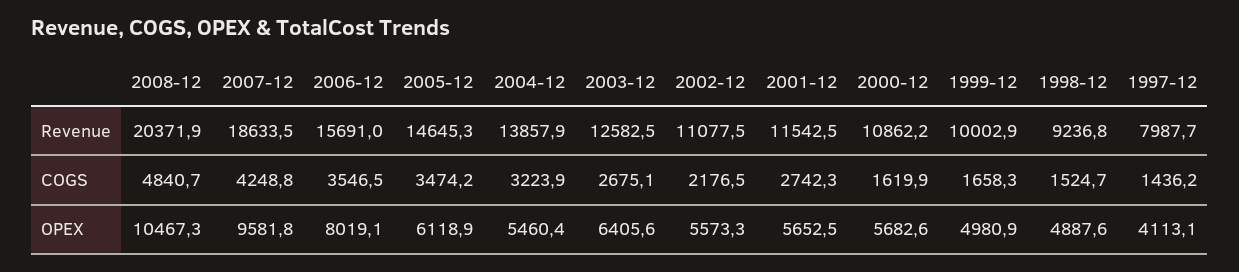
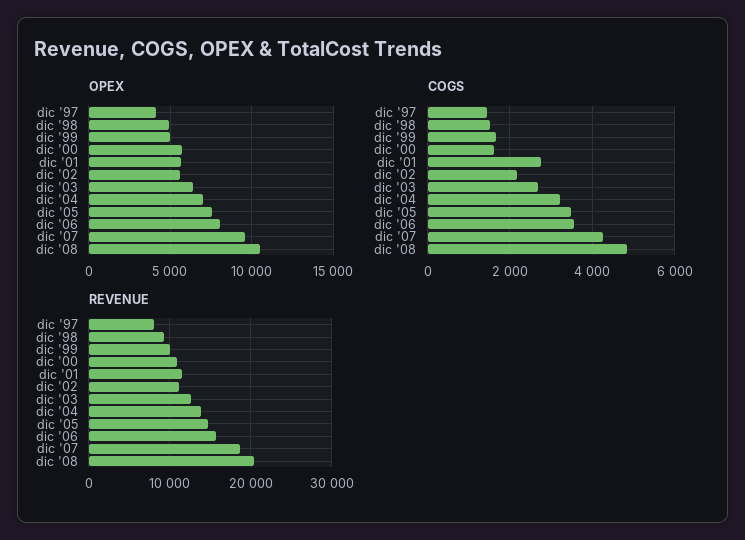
  {
    "Revenue": {
      "2008-12": 20371.9,
      "2007-12": 18633.5,
      "2006-12": 15691,
      "2005-12": 14645.3,
      "2004-12": 13857.9,
      "2003-12": 12582.5,
      "2002-12": 11077.5,
      "2001-12": 11542.5,
      "2000-12": 10862.2,
      "1999-12": 10002.9,
      "1998-12": 9236.8,
      "1997-12": 7987.7
    },
    "COGS": {
      "2008-12": 4840.7,
      "2007-12": 4248.8,
      "2006-12": 3546.5,
      "2005-12": 3474.2,
      "2004-12": 3223.9,
      "2003-12": 2675.1,
      "2002-12": 2176.5,
      "2001-12": 2742.3,
      "2000-12": 1619.9,
      "1999-12": 1658.3,
      "1998-12": 1524.7,
      "1997-12": 1436.2
    },
    "OPEX": {
      "2008-12": 10467.3,
      "2007-12": 9581.8,
      "2006-12": 8019.1,
-     "2005-12": 6118.9,
+     "2005-12": 7500,
-     "2004-12": 5460.4,
+     "2004-12": 7000,
      "2003-12": 6405.6,
      "2002-12": 5573.3,
      "2001-12": 5652.5,
      "2000-12": 5682.6,
      "1999-12": 4980.9,
      "1998-12": 4887.6,
      "1997-12": 4113.1
    }
  }

